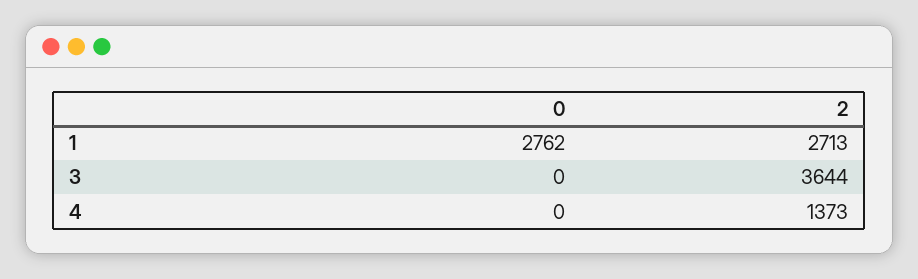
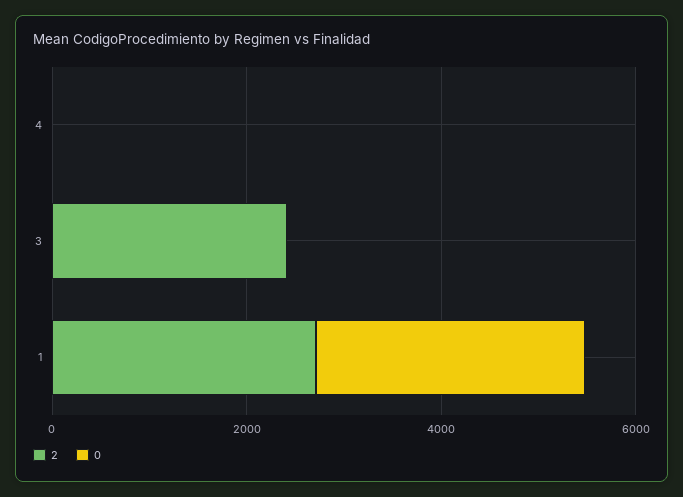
  {
    "0": {
      "1": 2762,
      "3": 0,
      "4": 0
    },
    "2": {
      "1": 2713,
-     "3": 3644,
+     "3": 2500,
-     "4": 1373
+     "4": 0
    }
  }

